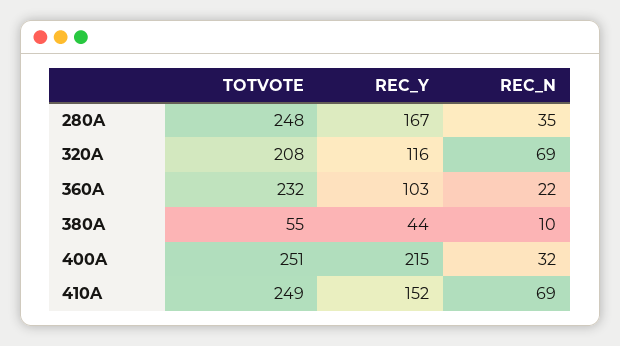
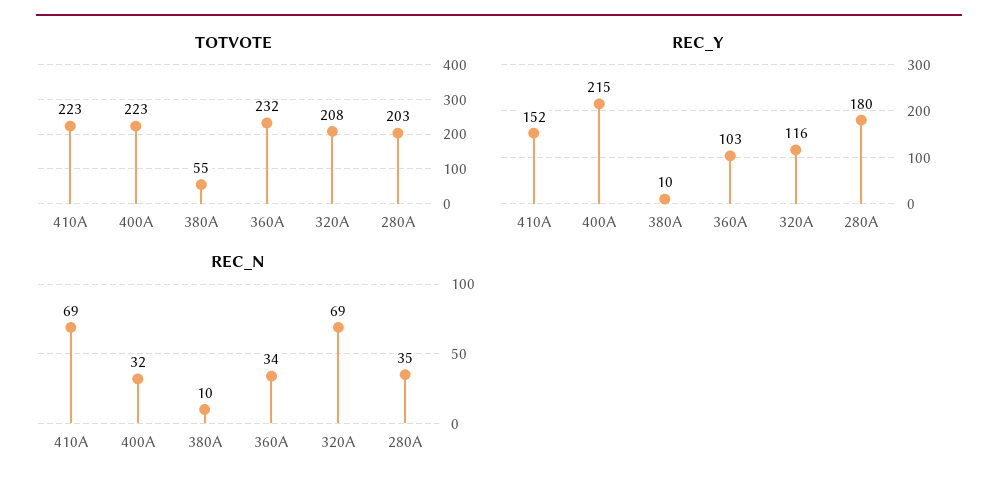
  {
    "TOTVOTE": {
-     "280A": 248,
+     "280A": 203,
      "320A": 208,
      "360A": 232,
      "380A": 55,
-     "400A": 251,
+     "400A": 223,
-     "410A": 249
+     "410A": 223
    },
    "REC_Y": {
-     "280A": 167,
+     "280A": 180,
      "320A": 116,
      "360A": 103,
-     "380A": 44,
+     "380A": 10,
      "400A": 215,
      "410A": 152
    },
    "REC_N": {
      "280A": 35,
      "320A": 69,
-     "360A": 22,
+     "360A": 34,
      "380A": 10,
      "400A": 32,
      "410A": 69
    }
  }

